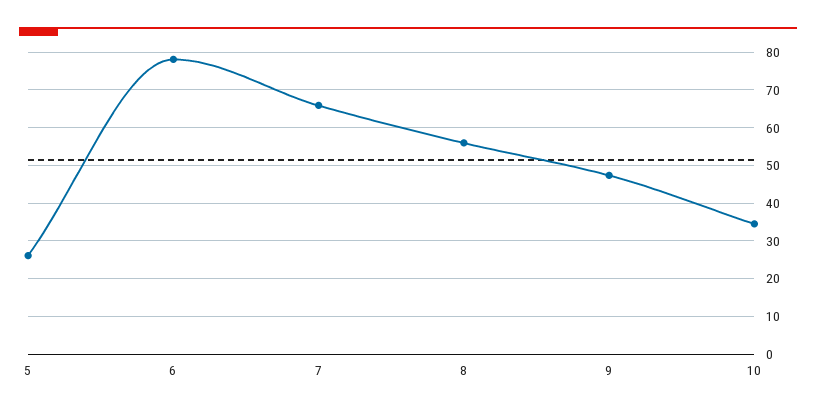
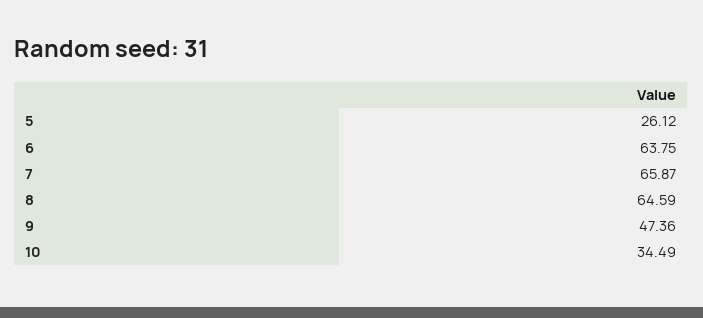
  {
    "5": 26.12,
-   "6": 78,
+   "6": 63.75,
    "7": 65.87,
-   "8": 56,
+   "8": 64.59,
    "9": 47.36,
    "10": 34.49
  }

